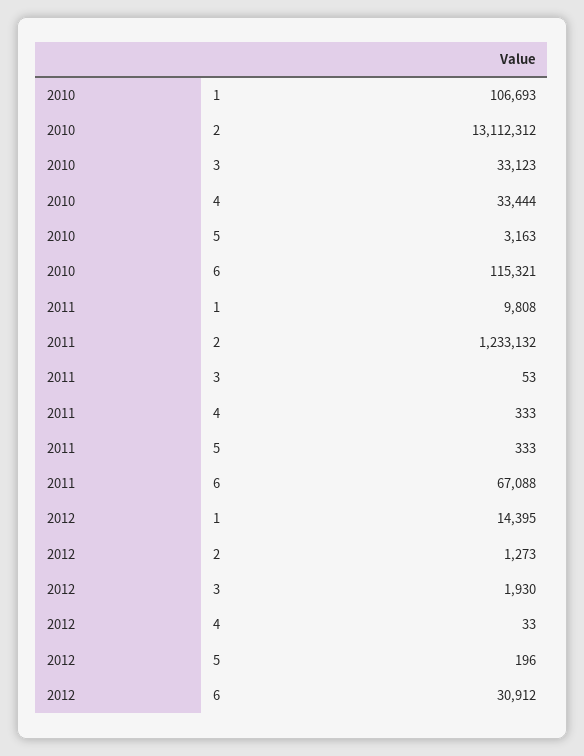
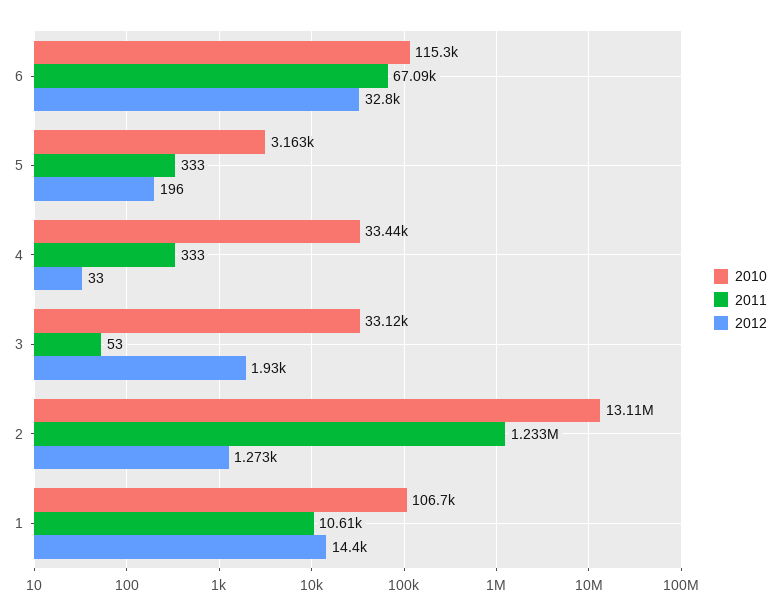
  {
    "2010": {
      "1": 106693,
      "2": 13112312,
      "3": 33123,
      "4": 33444,
      "5": 3163,
      "6": 115321
    },
    "2011": {
-     "1": 9808,
+     "1": 10610,
      "2": 1233132,
      "3": 53,
      "4": 333,
      "5": 333,
      "6": 67088
    },
    "2012": {
      "1": 14395,
      "2": 1273,
      "3": 1930,
      "4": 33,
      "5": 196,
-     "6": 30912
+     "6": 32800
    }
  }

